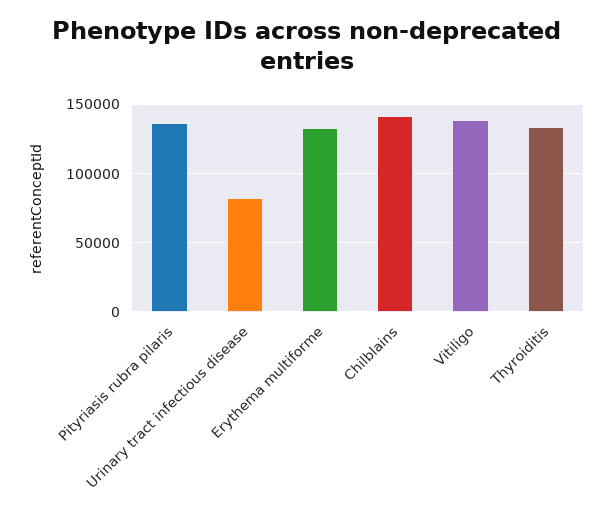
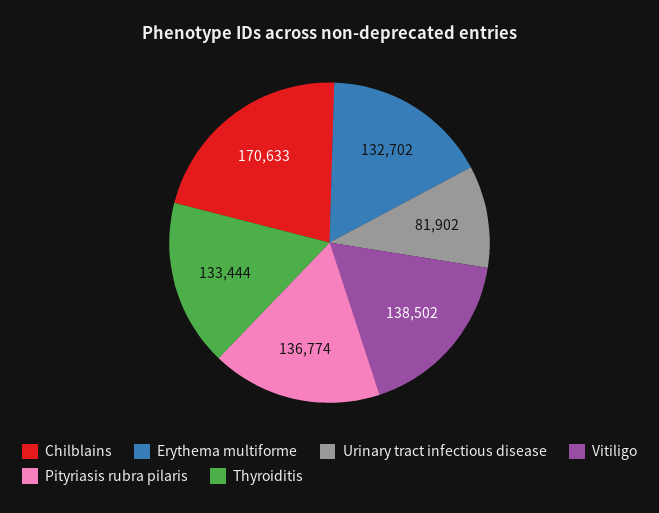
  {
    "Pityriasis rubra pilaris": 136774,
    "Urinary tract infectious disease": 81902,
    "Erythema multiforme": 132702,
-   "Chilblains": 140000,
+   "Chilblains": 170633,
    "Vitiligo": 138502,
    "Thyroiditis": 133444
  }

